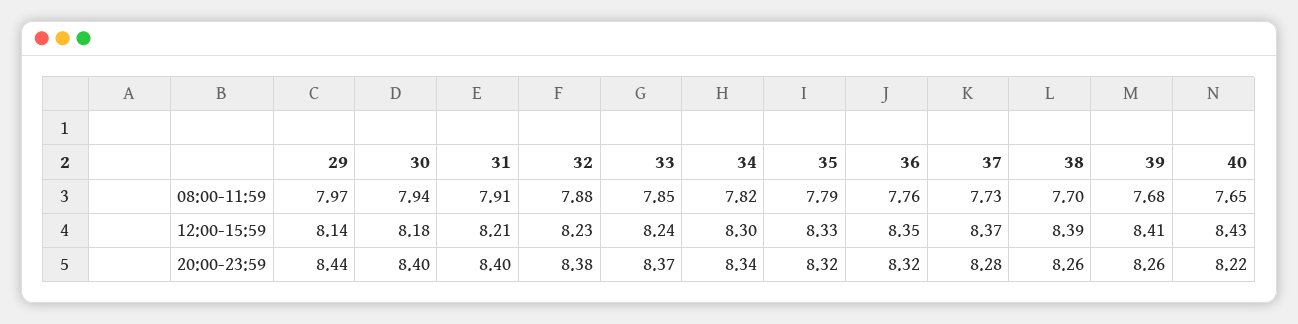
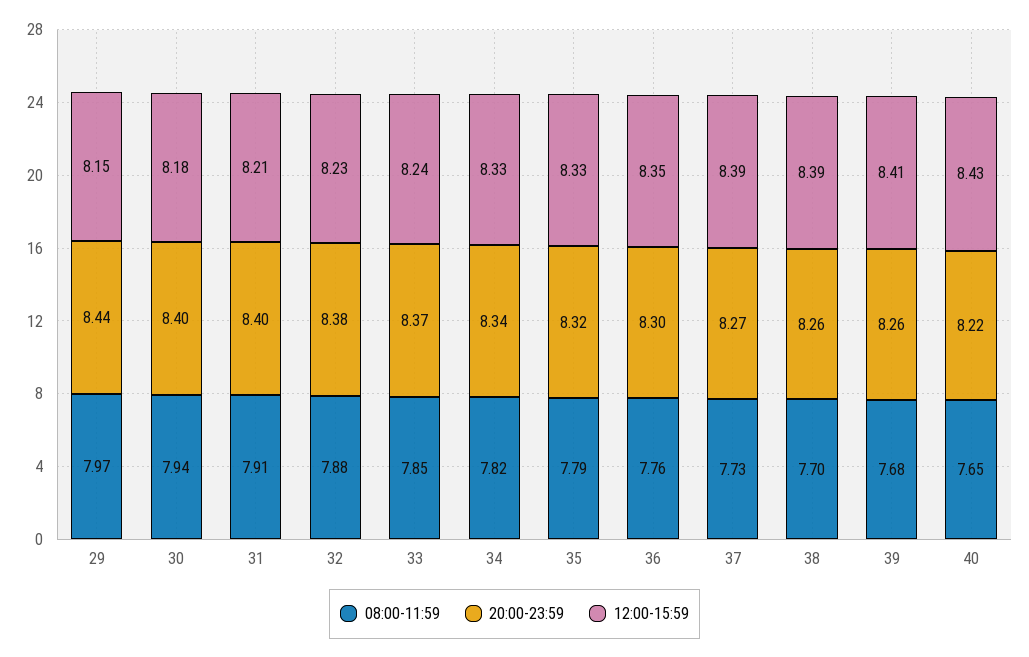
  {
    "08:00-11:59": {
      "29": 7.97,
      "30": 7.94,
      "31": 7.91,
      "32": 7.88,
      "33": 7.85,
      "34": 7.82,
      "35": 7.79,
      "36": 7.76,
      "37": 7.73,
      "38": 7.7,
      "39": 7.68,
      "40": 7.65
    },
    "12:00-15:59": {
-     "29": 8.14,
+     "29": 8.15,
      "30": 8.18,
      "31": 8.21,
      "32": 8.23,
      "33": 8.24,
-     "34": 8.3,
+     "34": 8.33,
      "35": 8.33,
      "36": 8.35,
-     "37": 8.37,
+     "37": 8.39,
      "38": 8.39,
      "39": 8.41,
      "40": 8.43
    },
    "20:00-23:59": {
      "29": 8.44,
      "30": 8.4,
      "31": 8.4,
      "32": 8.38,
      "33": 8.37,
      "34": 8.34,
      "35": 8.32,
-     "36": 8.32,
+     "36": 8.3,
-     "37": 8.28,
+     "37": 8.27,
      "38": 8.26,
      "39": 8.26,
      "40": 8.22
    }
  }

